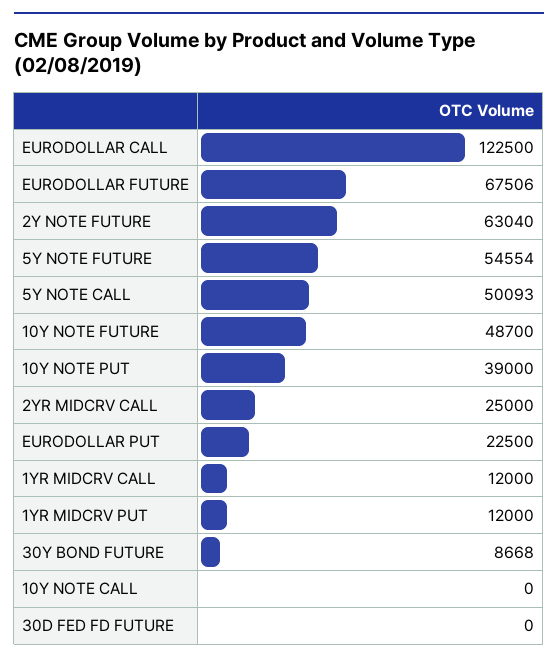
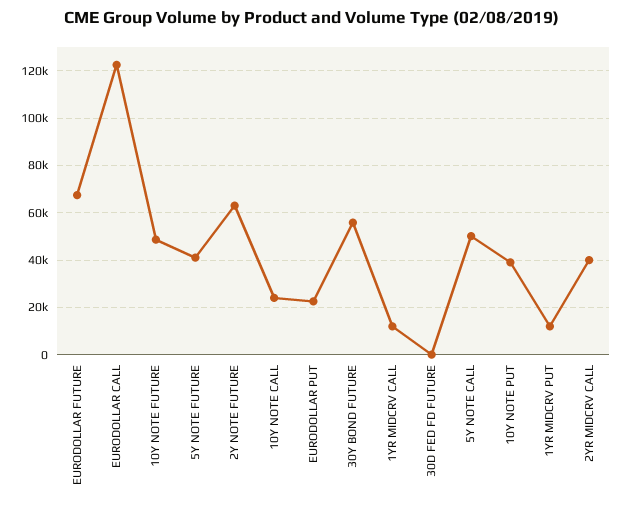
  {
    "EURODOLLAR CALL": 122500,
    "EURODOLLAR FUTURE": 67506,
    "2Y NOTE FUTURE": 63040,
-   "5Y NOTE FUTURE": 54554,
+   "5Y NOTE FUTURE": 40000,
    "5Y NOTE CALL": 50093,
    "10Y NOTE FUTURE": 48700,
    "10Y NOTE PUT": 39000,
-   "2YR MIDCRV CALL": 25000,
+   "2YR MIDCRV CALL": 40000,
    "EURODOLLAR PUT": 22500,
    "1YR MIDCRV CALL": 12000,
    "1YR MIDCRV PUT": 12000,
-   "30Y BOND FUTURE": 8668,
+   "30Y BOND FUTURE": 55000,
-   "10Y NOTE CALL": 0,
+   "10Y NOTE CALL": 25000,
    "30D FED FD FUTURE": 0
  }

